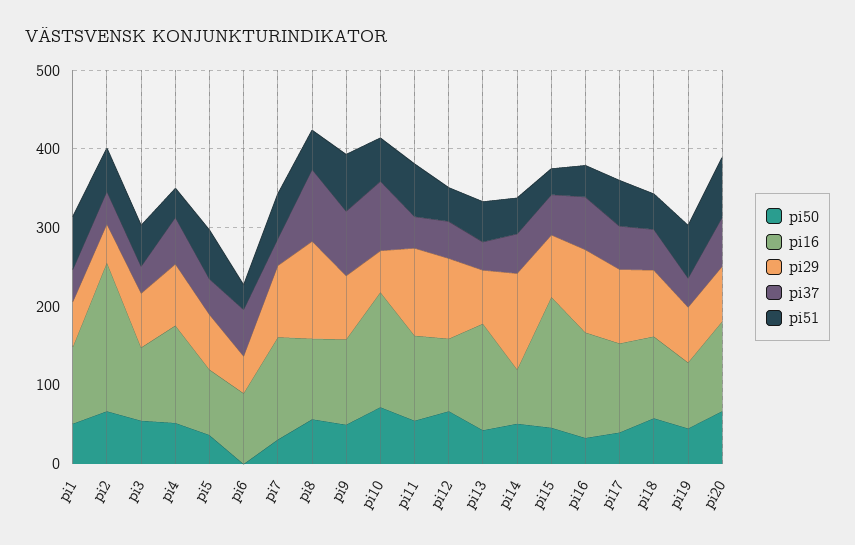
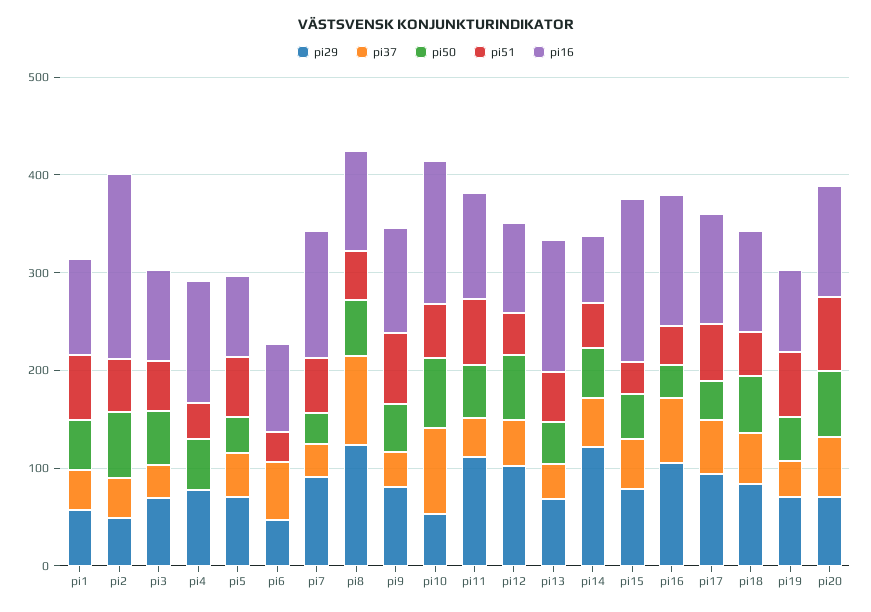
  {
    "pi50": {
      "pi1": 60,
      "pi2": 60,
      "pi3": 60,
      "pi4": 60,
      "pi5": 40,
      "pi6": 0,
      "pi7": 40,
      "pi8": 60,
      "pi9": 60,
      "pi10": 80,
      "pi11": 60,
      "pi12": 60,
      "pi13": 40,
      "pi14": 60,
      "pi15": 40,
      "pi16": 40,
      "pi17": 40,
      "pi18": 60,
      "pi19": 40,
      "pi20": 60
    },
    "pi16": {
      "pi1": 100,
      "pi2": 180,
      "pi3": 100,
      "pi4": 120,
      "pi5": 80,
      "pi6": 100,
      "pi7": 140,
      "pi8": 100,
      "pi9": 100,
      "pi10": 140,
      "pi11": 100,
      "pi12": 100,
      "pi13": 140,
      "pi14": 60,
      "pi15": 160,
      "pi16": 140,
      "pi17": 120,
      "pi18": 100,
      "pi19": 80,
      "pi20": 120
    },
    "pi29": {
      "pi1": 60,
      "pi2": 40,
      "pi3": 60,
      "pi4": 80,
      "pi5": 80,
      "pi6": 40,
      "pi7": 100,
      "pi8": 120,
      "pi9": 80,
      "pi10": 60,
      "pi11": 120,
      "pi12": 100,
      "pi13": 60,
      "pi14": 120,
      "pi15": 80,
      "pi16": 100,
      "pi17": 100,
      "pi18": 80,
      "pi19": 80,
      "pi20": 80
    },
    "pi37": {
      "pi1": 40,
      "pi2": 40,
      "pi3": 40,
-     "pi4": 60,
+     "pi4": 0,
      "pi5": 40,
      "pi6": 60,
      "pi7": 40,
      "pi8": 100,
-     "pi9": 80,
+     "pi9": 40,
      "pi10": 80,
      "pi11": 40,
      "pi12": 40,
      "pi13": 40,
      "pi14": 60,
      "pi15": 60,
      "pi16": 60,
      "pi17": 60,
      "pi18": 60,
      "pi19": 40,
      "pi20": 60
    },
    "pi51": {
      "pi1": 60,
      "pi2": 60,
      "pi3": 60,
      "pi4": 40,
      "pi5": 60,
      "pi6": 40,
      "pi7": 60,
      "pi8": 60,
      "pi9": 80,
      "pi10": 60,
      "pi11": 60,
      "pi12": 40,
      "pi13": 60,
      "pi14": 40,
      "pi15": 40,
      "pi16": 40,
      "pi17": 60,
      "pi18": 40,
      "pi19": 60,
      "pi20": 80
    }
  }

